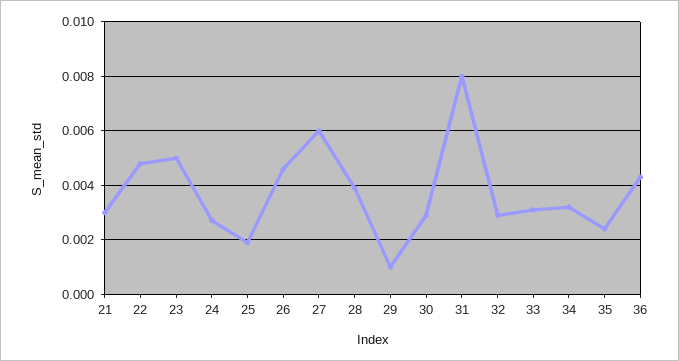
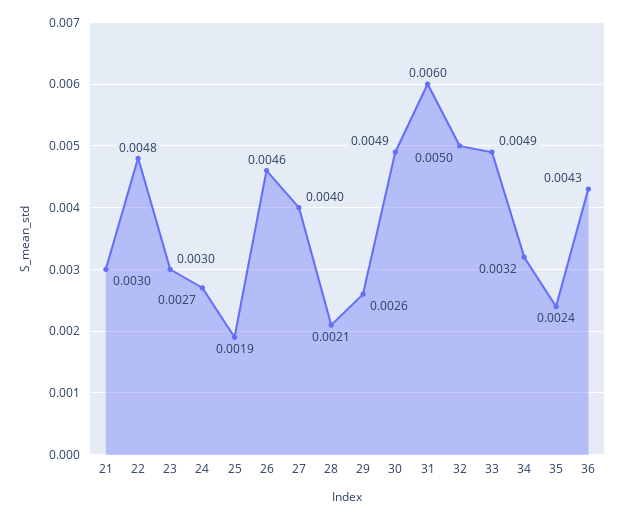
  {
    "21": 0.003,
    "22": 0.0048,
-   "23": 0.005,
+   "23": 0.003,
    "24": 0.0027,
    "25": 0.0019,
    "26": 0.0046,
-   "27": 0.006,
+   "27": 0.004,
-   "28": 0.004,
+   "28": 0.0021,
-   "29": 0.001,
+   "29": 0.0026,
-   "30": 0.003,
+   "30": 0.0049,
-   "31": 0.008,
+   "31": 0.006,
-   "32": 0.003,
+   "32": 0.005,
-   "33": 0.003,
+   "33": 0.0049,
    "34": 0.0032,
    "35": 0.0024,
    "36": 0.0043
  }

